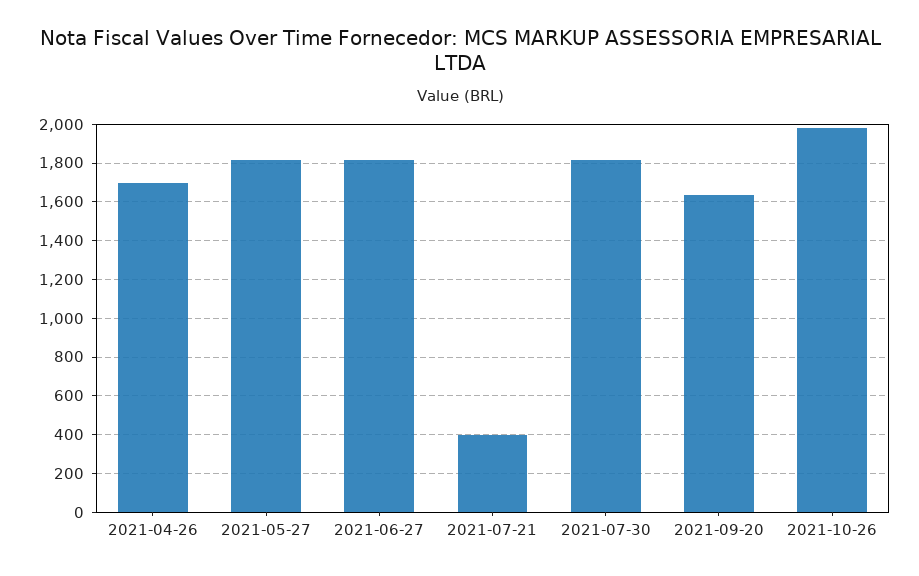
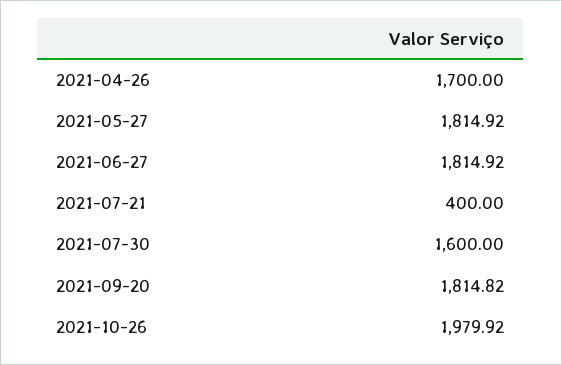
  {
    "2021-04-26": 1700,
    "2021-05-27": 1814.92,
    "2021-06-27": 1814.92,
    "2021-07-21": 400,
-   "2021-07-30": 1800,
+   "2021-07-30": 1600,
-   "2021-09-20": 1650,
+   "2021-09-20": 1814.82,
    "2021-10-26": 1979.92
  }

